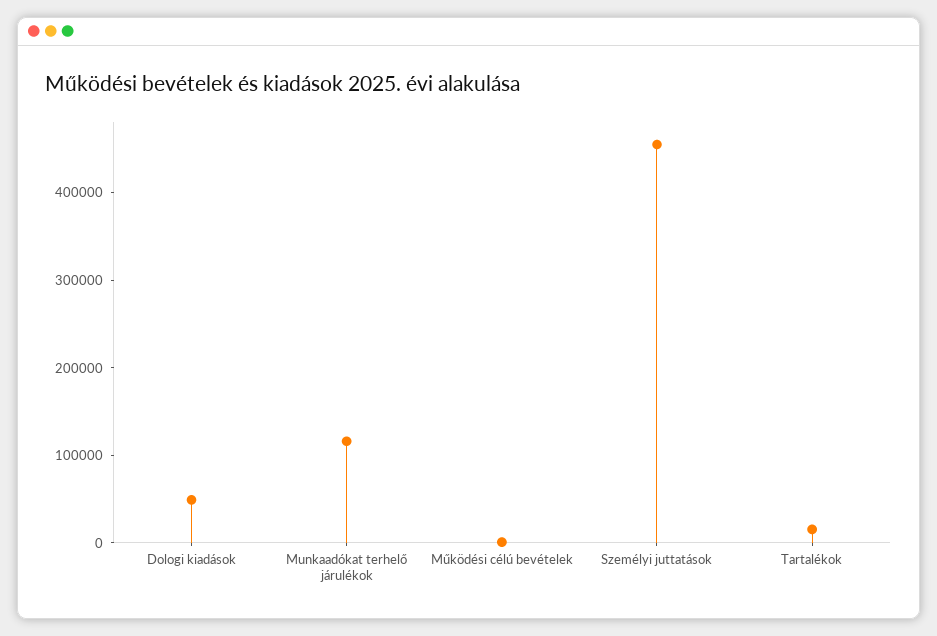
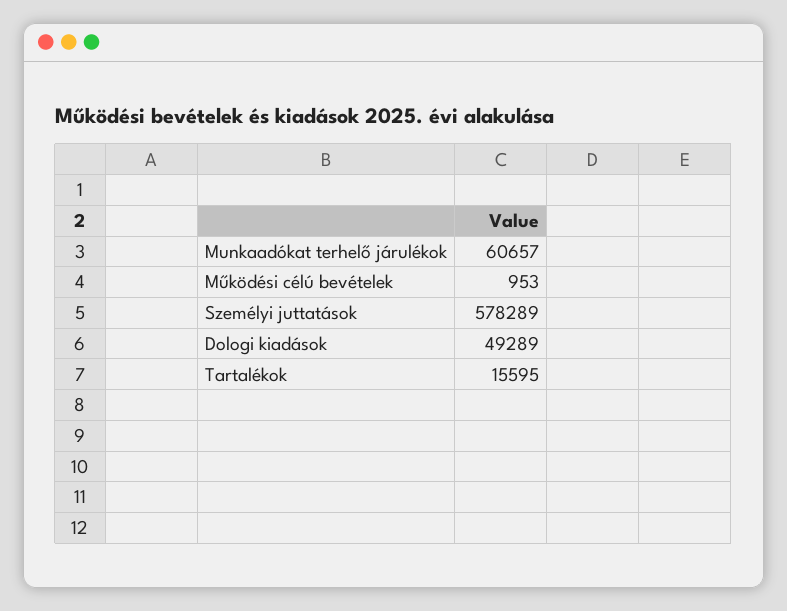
  {
    "Dologi kiadások": 49289,
-   "Munkaadókat terhelő járulékok": 120000,
+   "Munkaadókat terhelő járulékok": 60657,
    "Működési célú bevételek": 953,
-   "Személyi juttatások": 460000,
+   "Személyi juttatások": 578289,
    "Tartalékok": 15595
  }

